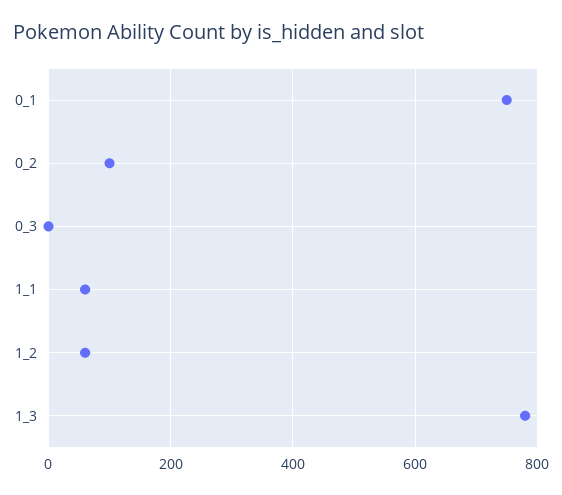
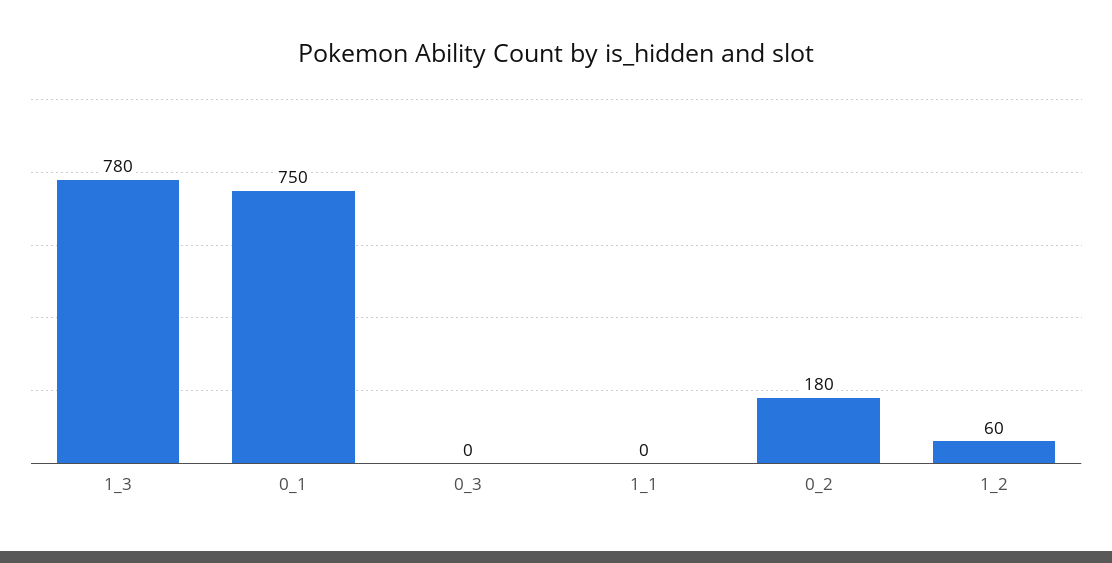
  {
    "0_1": 750,
-   "0_2": 100,
+   "0_2": 180,
    "0_3": 0,
-   "1_1": 60,
+   "1_1": 0,
    "1_2": 60,
    "1_3": 780
  }

